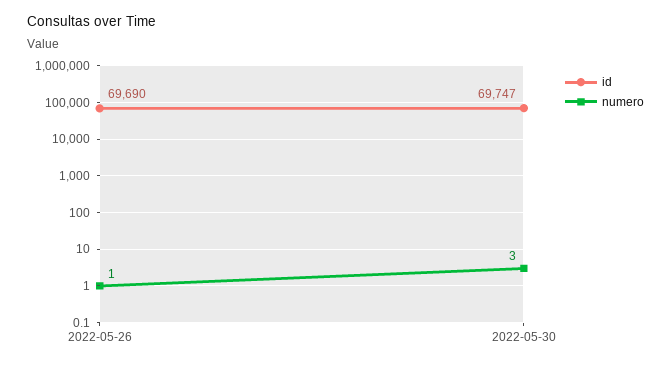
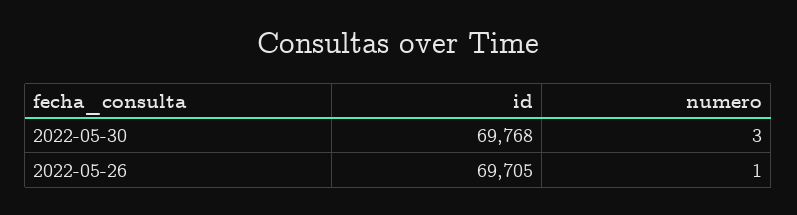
  {
    "id": {
-     "2022-05-26": 69690,
+     "2022-05-26": 69705,
-     "2022-05-30": 69747
+     "2022-05-30": 69768
    },
    "numero": {
      "2022-05-26": 1,
      "2022-05-30": 3
    }
  }

